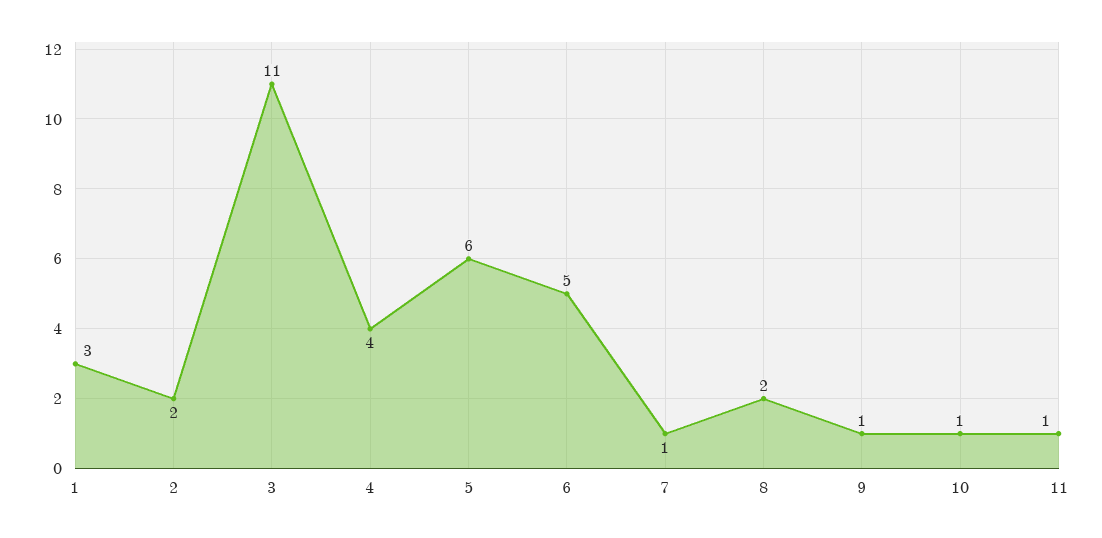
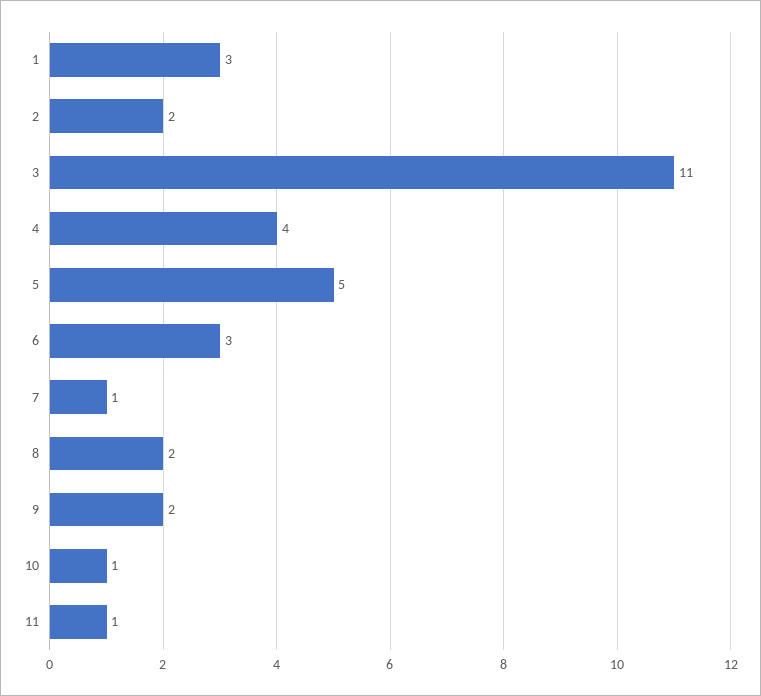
  {
    "1": 3,
    "2": 2,
    "3": 11,
    "4": 4,
-   "5": 6,
+   "5": 5,
-   "6": 5,
+   "6": 3,
    "7": 1,
    "8": 2,
-   "9": 1,
+   "9": 2,
    "10": 1,
    "11": 1
  }

